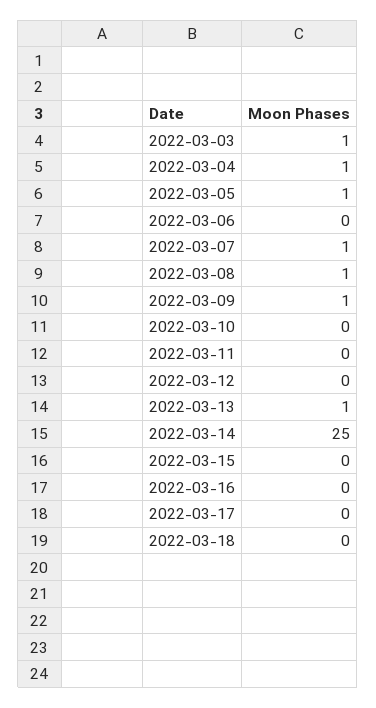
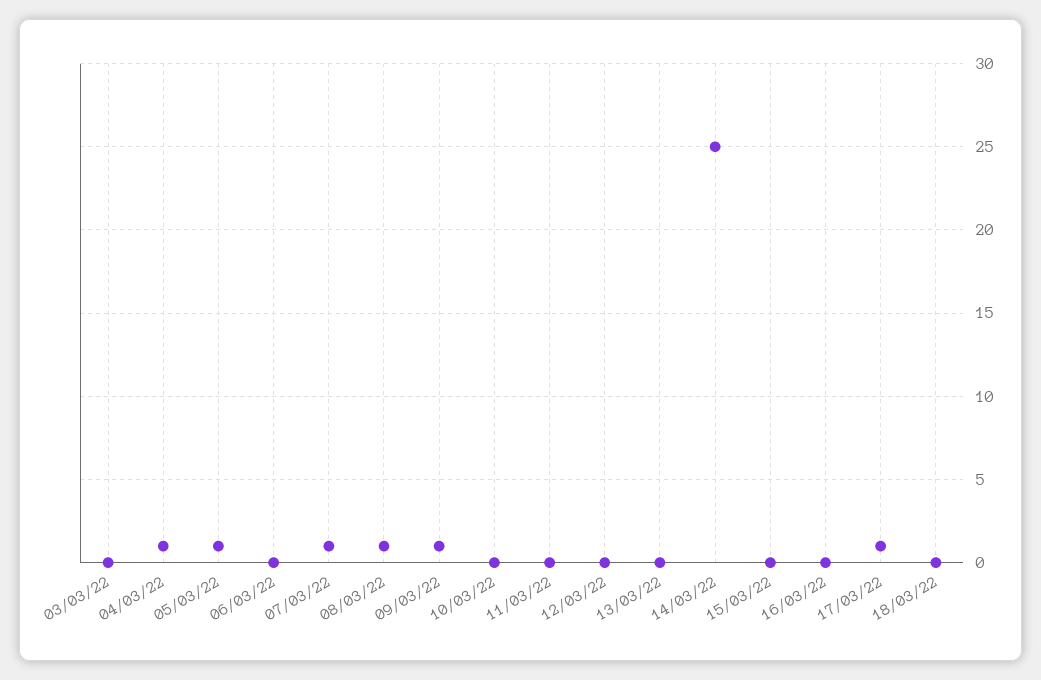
  {
-   "2022-03-03": 1,
+   "2022-03-03": 0,
    "2022-03-04": 1,
    "2022-03-05": 1,
    "2022-03-06": 0,
    "2022-03-07": 1,
    "2022-03-08": 1,
    "2022-03-09": 1,
    "2022-03-10": 0,
    "2022-03-11": 0,
    "2022-03-12": 0,
-   "2022-03-13": 1,
+   "2022-03-13": 0,
    "2022-03-14": 25,
    "2022-03-15": 0,
    "2022-03-16": 0,
-   "2022-03-17": 0,
+   "2022-03-17": 1,
    "2022-03-18": 0
  }

